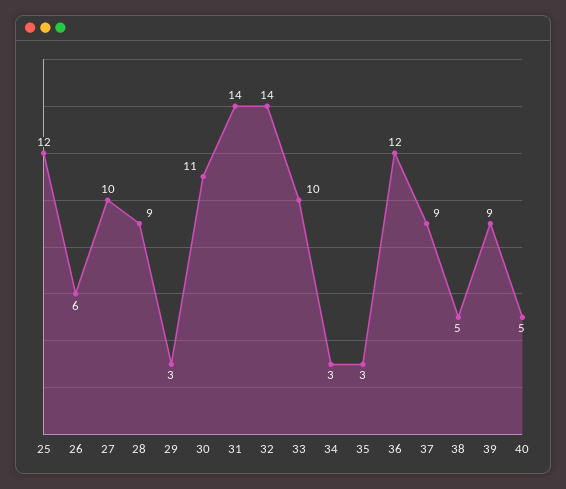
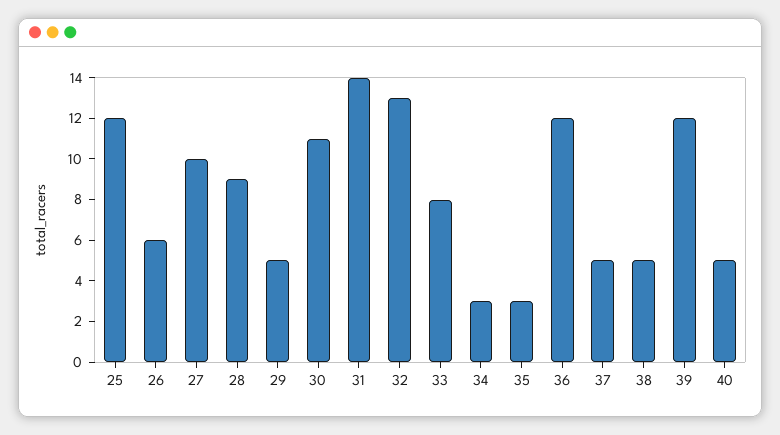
  {
    "25": 12,
    "26": 6,
    "27": 10,
    "28": 9,
-   "29": 3,
+   "29": 5,
    "30": 11,
    "31": 14,
-   "32": 14,
+   "32": 13,
-   "33": 10,
+   "33": 8,
    "34": 3,
    "35": 3,
    "36": 12,
-   "37": 9,
+   "37": 5,
    "38": 5,
-   "39": 9,
+   "39": 12,
    "40": 5
  }

